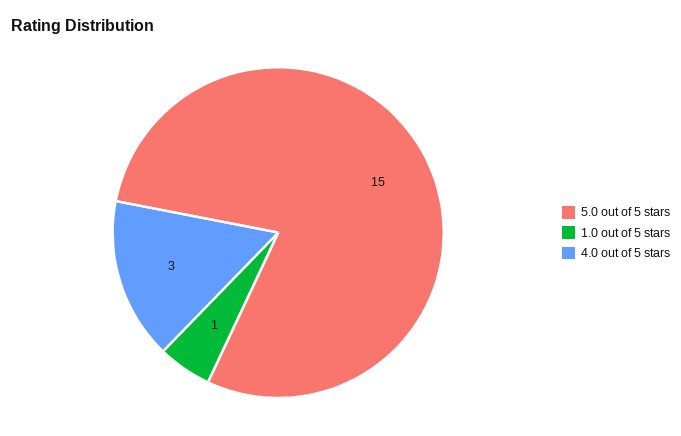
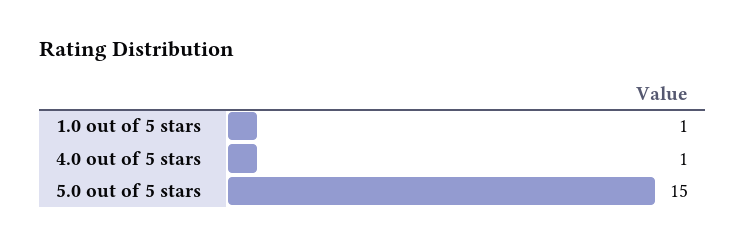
  {
    "5.0 out of 5 stars": 15,
    "1.0 out of 5 stars": 1,
-   "4.0 out of 5 stars": 3
+   "4.0 out of 5 stars": 1
  }

